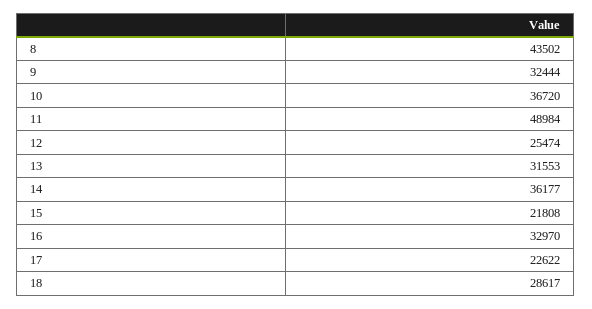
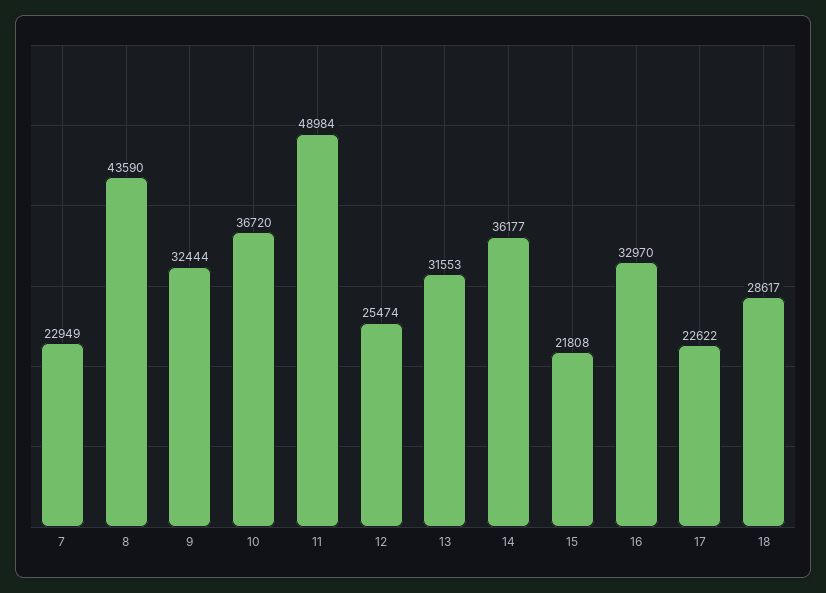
  {
-   "8": 43502,
+   "8": 43590,
    "9": 32444,
    "10": 36720,
    "11": 48984,
    "12": 25474,
    "13": 31553,
    "14": 36177,
    "15": 21808,
    "16": 32970,
    "17": 22622,
-   "18": 28617
+   "18": 28617,
+   "7": 22949
  }

